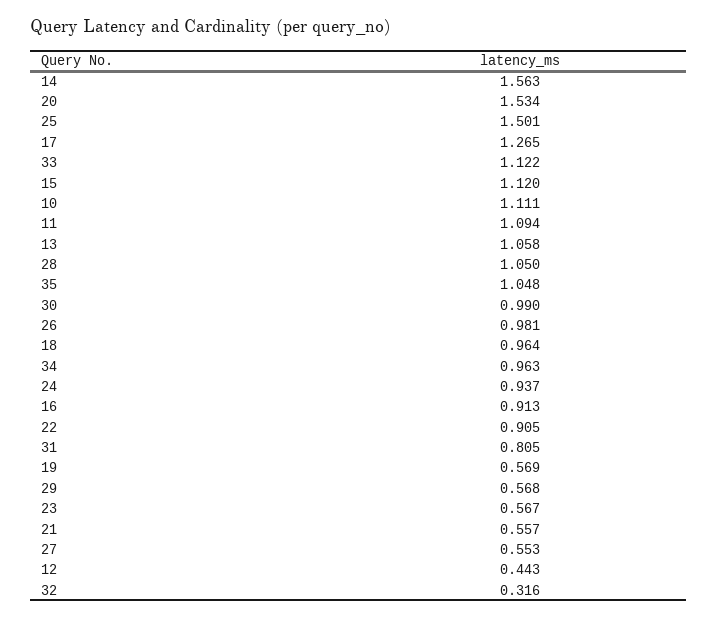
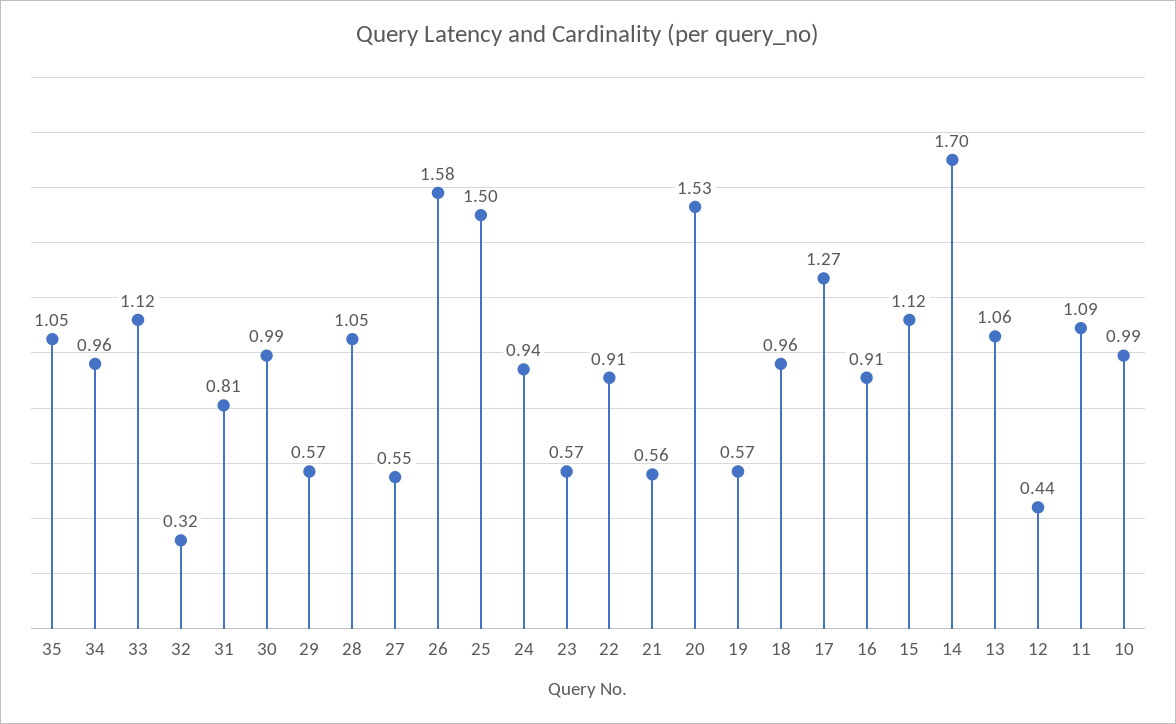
  {
-   "14": 1.563,
+   "14": 1.7,
    "20": 1.534,
    "25": 1.501,
    "17": 1.265,
    "33": 1.122,
    "15": 1.12,
-   "10": 1.111,
+   "10": 0.99,
    "11": 1.094,
    "13": 1.058,
    "28": 1.05,
    "35": 1.048,
    "30": 0.99,
-   "26": 0.981,
+   "26": 1.58,
    "18": 0.964,
    "34": 0.963,
    "24": 0.937,
    "16": 0.913,
    "22": 0.905,
    "31": 0.805,
    "19": 0.569,
    "29": 0.568,
    "23": 0.567,
    "21": 0.557,
    "27": 0.553,
    "12": 0.443,
    "32": 0.316
  }

